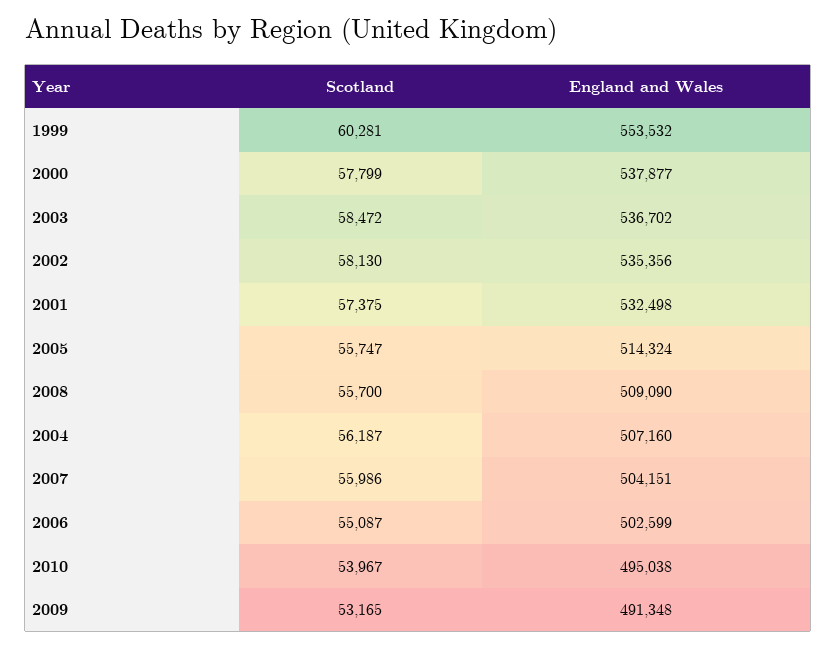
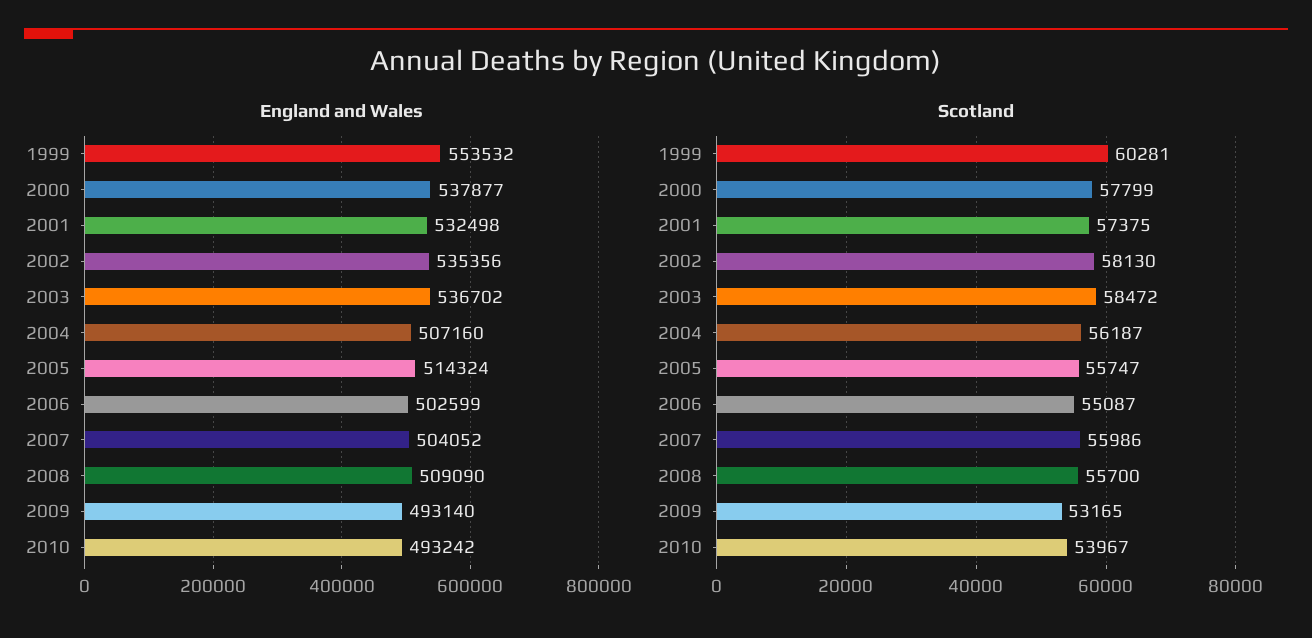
  {
    "Scotland": {
      "1999": 60281,
      "2000": 57799,
      "2003": 58472,
      "2002": 58130,
      "2001": 57375,
      "2005": 55747,
      "2008": 55700,
      "2004": 56187,
      "2007": 55986,
      "2006": 55087,
      "2010": 53967,
      "2009": 53165
    },
    "England and Wales": {
      "1999": 553532,
      "2000": 537877,
      "2003": 536702,
      "2002": 535356,
      "2001": 532498,
      "2005": 514324,
      "2008": 509090,
      "2004": 507160,
-     "2007": 504151,
+     "2007": 504052,
      "2006": 502599,
-     "2010": 495038,
+     "2010": 493242,
-     "2009": 491348
+     "2009": 493140
    }
  }

